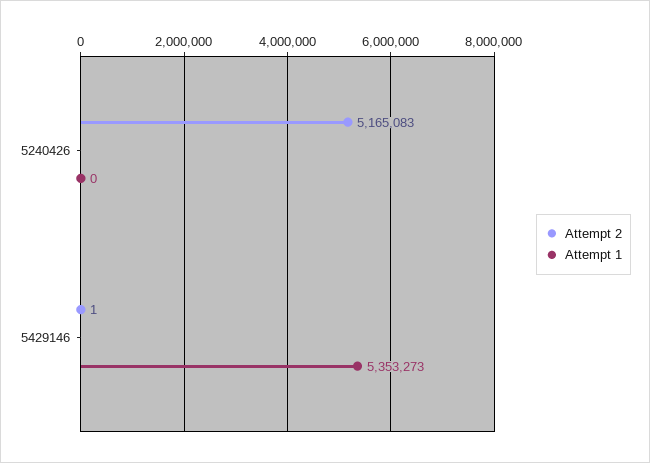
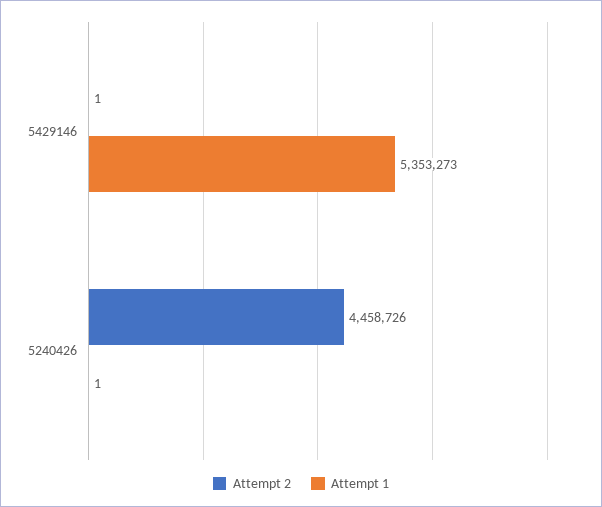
  {
    "Attempt 2": {
-     "5240426": 5165083,
+     "5240426": 4458726,
      "5429146": 1
    },
    "Attempt 1": {
-     "5240426": 0,
+     "5240426": 1,
      "5429146": 5353273
    }
  }

